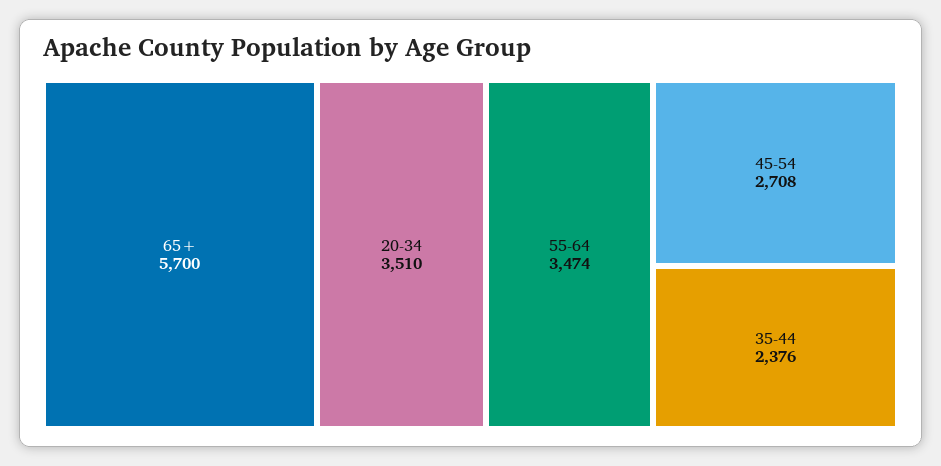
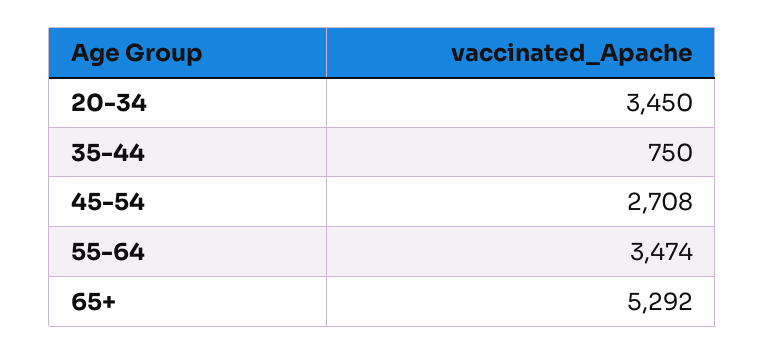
  {
-   "65+": 5700,
+   "65+": 5292,
-   "20-34": 3510,
+   "20-34": 3450,
    "55-64": 3474,
    "45-54": 2708,
-   "35-44": 2376
+   "35-44": 750
  }

